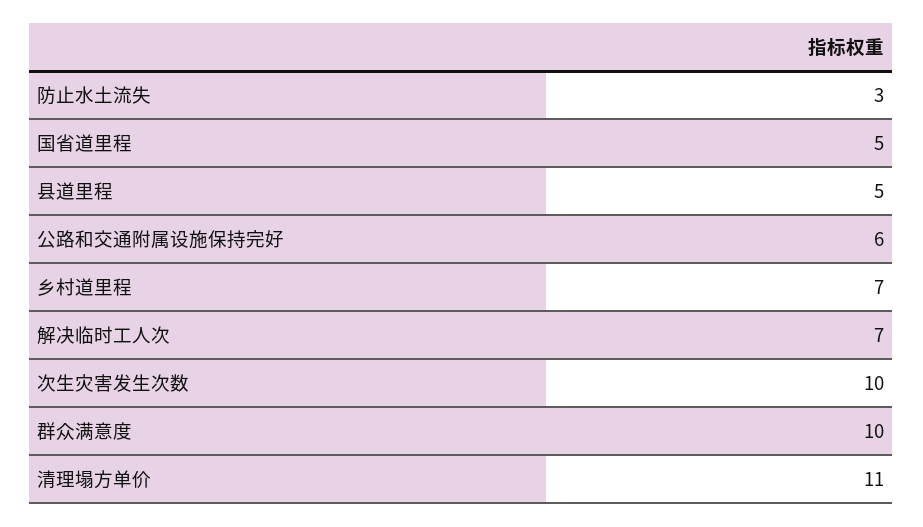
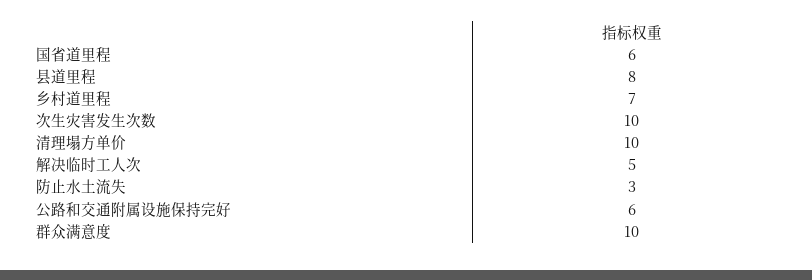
  {
    "防止水土流失": 3,
-   "国省道里程": 5,
+   "国省道里程": 6,
-   "县道里程": 5,
+   "县道里程": 8,
    "公路和交通附属设施保持完好": 6,
    "乡村道里程": 7,
-   "解决临时工人次": 7,
+   "解决临时工人次": 5,
    "次生灾害发生次数": 10,
    "群众满意度": 10,
-   "清理塌方单价": 11
+   "清理塌方单价": 10
  }

